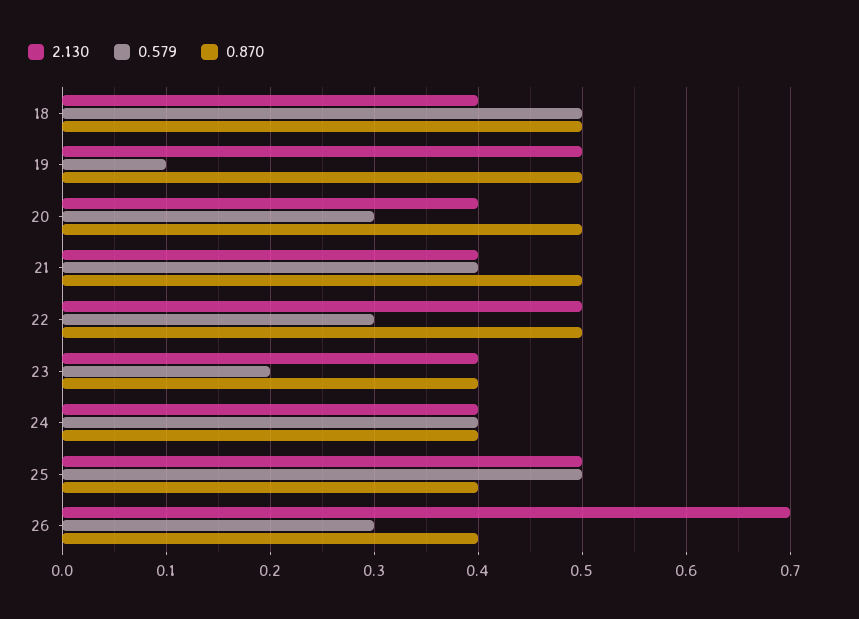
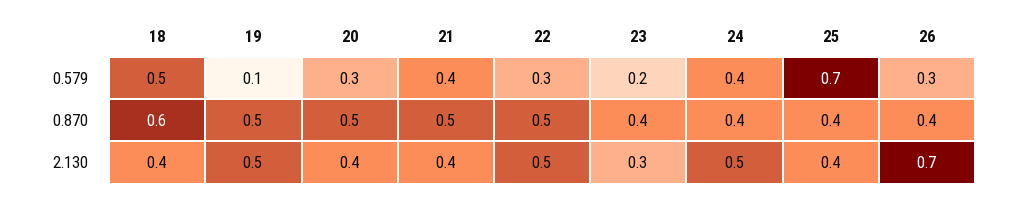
  {
    "2.130": {
      "18": 0.4,
      "19": 0.5,
      "20": 0.4,
      "21": 0.4,
      "22": 0.5,
-     "23": 0.4,
+     "23": 0.3,
-     "24": 0.4,
+     "24": 0.5,
-     "25": 0.5,
+     "25": 0.4,
      "26": 0.7
    },
    "0.579": {
      "18": 0.5,
      "19": 0.1,
      "20": 0.3,
      "21": 0.4,
      "22": 0.3,
      "23": 0.2,
      "24": 0.4,
-     "25": 0.5,
+     "25": 0.7,
      "26": 0.3
    },
    "0.870": {
-     "18": 0.5,
+     "18": 0.6,
      "19": 0.5,
      "20": 0.5,
      "21": 0.5,
      "22": 0.5,
      "23": 0.4,
      "24": 0.4,
      "25": 0.4,
      "26": 0.4
    }
  }

